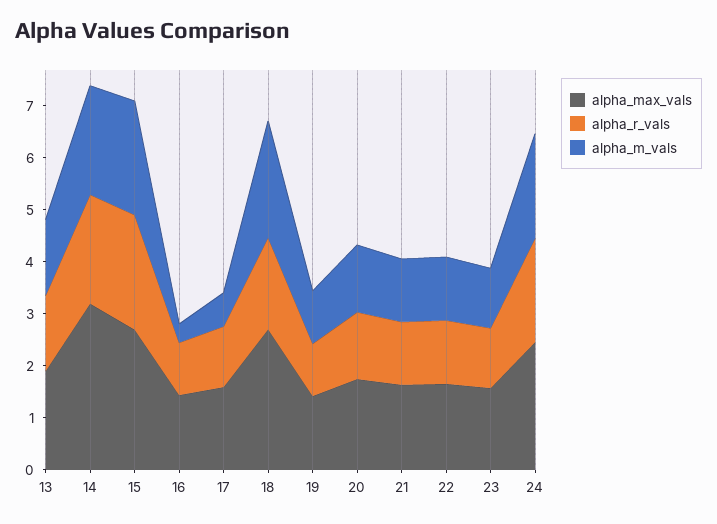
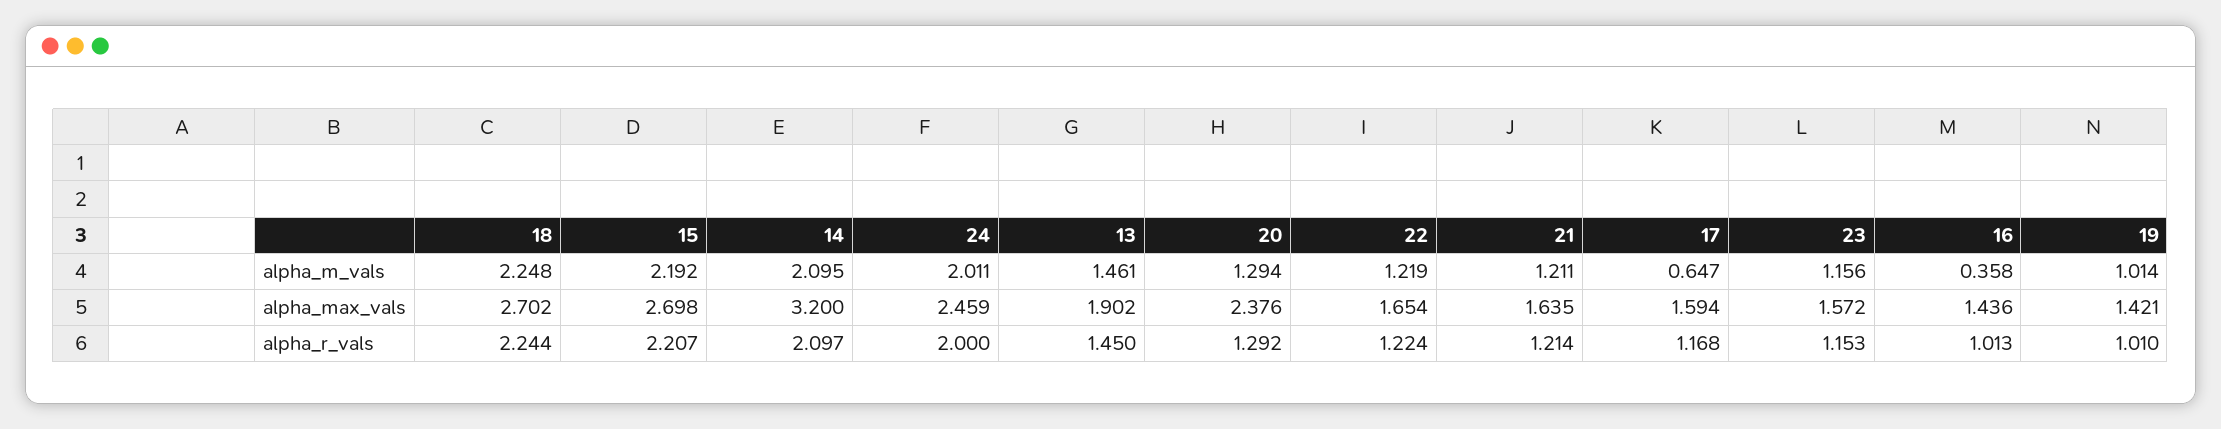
  {
    "alpha_max_vals": {
      "13": 1.902,
      "14": 3.2,
      "15": 2.698,
      "16": 1.436,
      "17": 1.594,
      "18": 2.702,
      "19": 1.421,
-     "20": 1.8,
+     "20": 2.376,
      "21": 1.635,
      "22": 1.654,
      "23": 1.572,
      "24": 2.459
    },
    "alpha_r_vals": {
      "13": 1.45,
      "14": 2.097,
      "15": 2.207,
      "16": 1.013,
      "17": 1.168,
-     "18": 1.8,
+     "18": 2.244,
      "19": 1.01,
      "20": 1.292,
      "21": 1.214,
      "22": 1.224,
      "23": 1.153,
      "24": 2
    },
    "alpha_m_vals": {
      "13": 1.461,
      "14": 2.095,
      "15": 2.192,
      "16": 0.358,
      "17": 0.647,
      "18": 2.248,
      "19": 1.014,
      "20": 1.294,
      "21": 1.211,
      "22": 1.219,
      "23": 1.156,
      "24": 2.011
    }
  }

